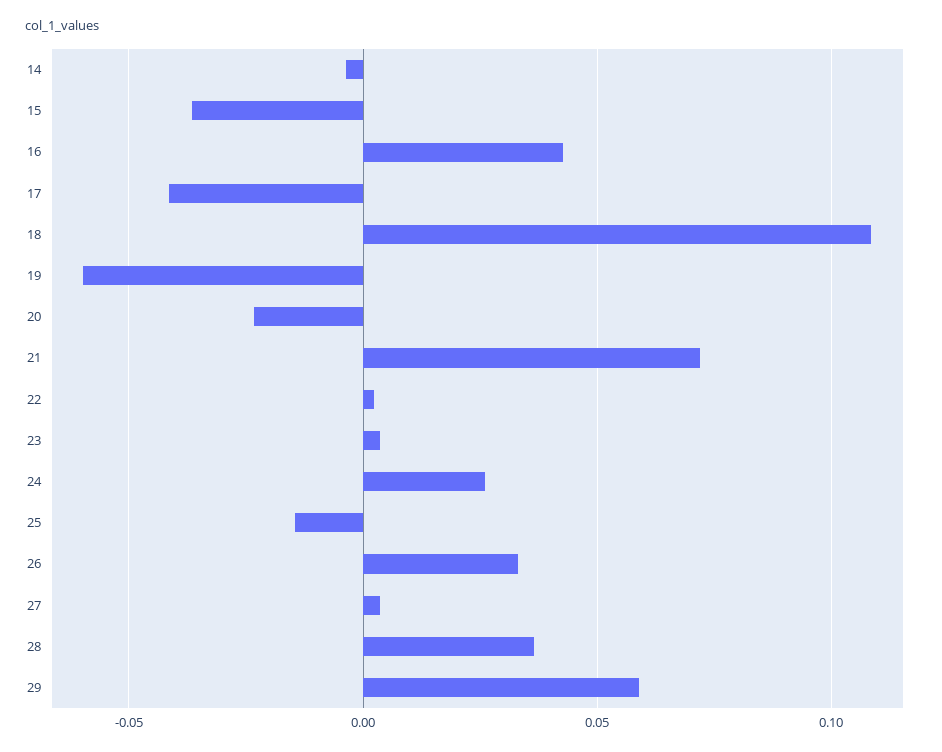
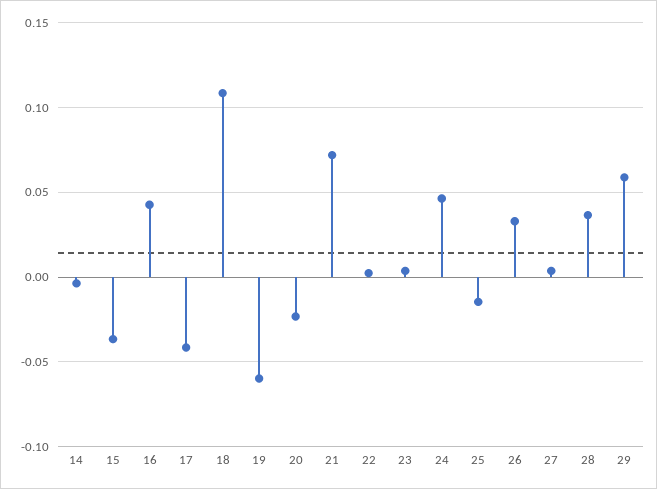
  {
    "14": -0.005,
    "15": -0.035,
    "16": 0.045,
    "17": -0.04,
    "18": 0.11,
    "19": -0.06,
    "20": -0.025,
    "21": 0.07,
    "22": 0,
    "23": 0.005,
-   "24": 0.025,
+   "24": 0.045,
    "25": -0.015,
    "26": 0.035,
    "27": 0.005,
    "28": 0.035,
    "29": 0.06
  }

